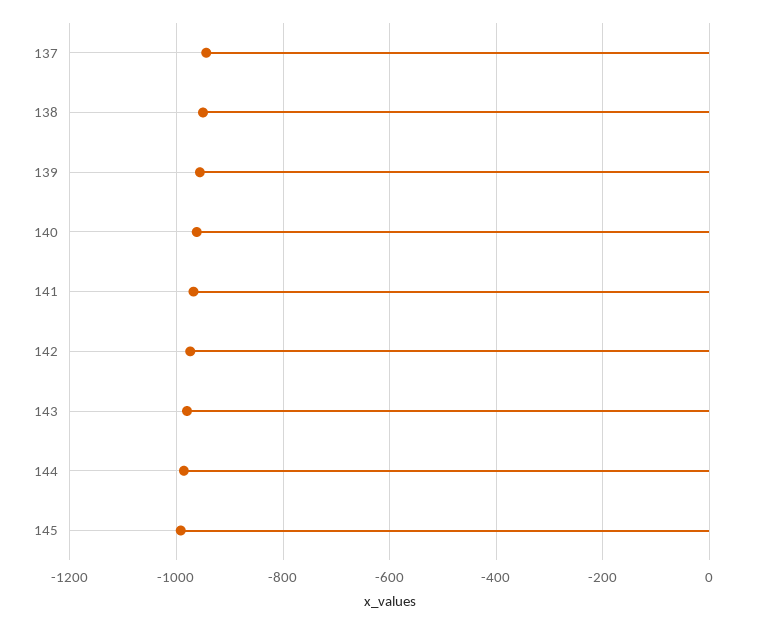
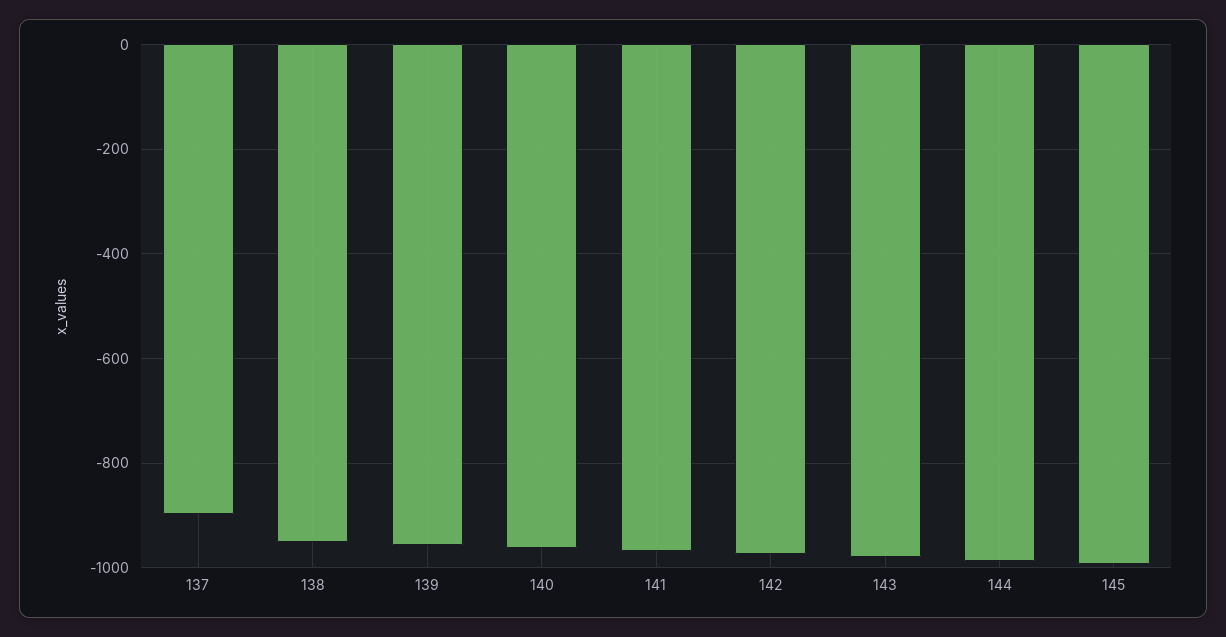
  {
-   "137": -940,
+   "137": -900,
    "138": -960,
    "139": -960,
    "140": -960,
    "141": -960,
    "142": -980,
    "143": -980,
    "144": -980,
    "145": -1000
  }

